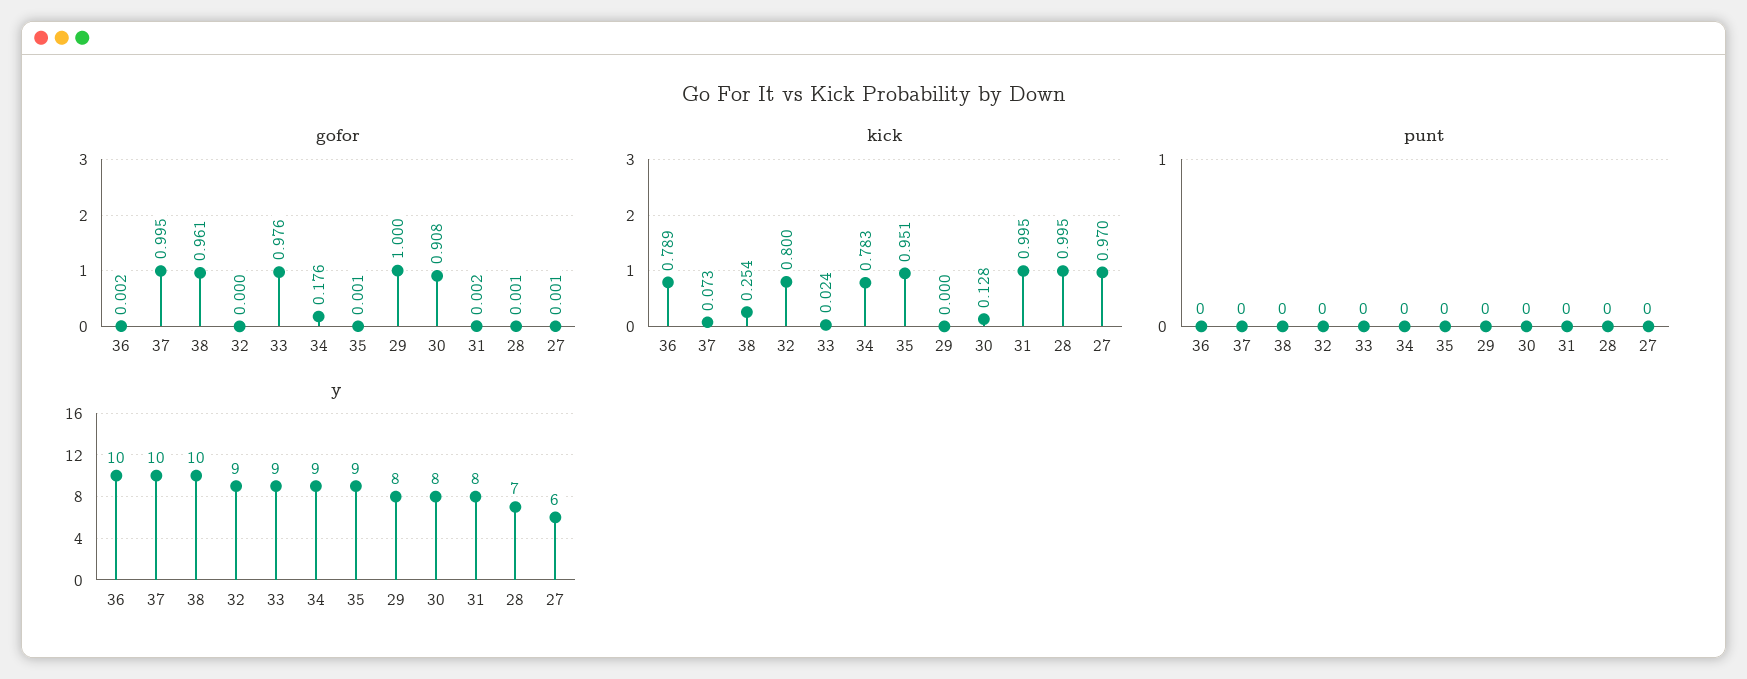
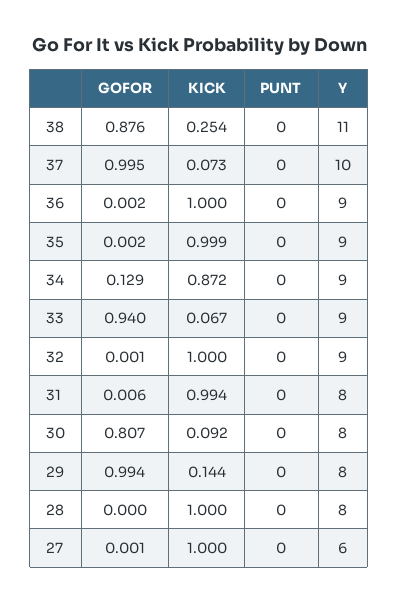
  {
    "gofor": {
      "36": 0.002,
      "37": 0.995,
-     "38": 0.961,
+     "38": 0.876,
-     "32": 0,
+     "32": 0.001,
-     "33": 0.976,
+     "33": 0.94,
-     "34": 0.176,
+     "34": 0.129,
-     "35": 0.001,
+     "35": 0.002,
-     "29": 1,
+     "29": 0.994,
-     "30": 0.908,
+     "30": 0.807,
-     "31": 0.002,
+     "31": 0.006,
-     "28": 0.001,
+     "28": 0,
      "27": 0.001
    },
    "kick": {
-     "36": 0.789,
+     "36": 1,
      "37": 0.073,
      "38": 0.254,
-     "32": 0.8,
+     "32": 1,
-     "33": 0.024,
+     "33": 0.067,
-     "34": 0.783,
+     "34": 0.872,
-     "35": 0.951,
+     "35": 0.999,
-     "29": 0,
+     "29": 0.144,
-     "30": 0.128,
+     "30": 0.092,
-     "31": 0.995,
+     "31": 0.994,
-     "28": 0.995,
+     "28": 1,
-     "27": 0.97
+     "27": 1
    },
    "punt": {
      "36": 0,
      "37": 0,
      "38": 0,
      "32": 0,
      "33": 0,
      "34": 0,
      "35": 0,
      "29": 0,
      "30": 0,
      "31": 0,
      "28": 0,
      "27": 0
    },
    "y": {
-     "36": 10,
+     "36": 9,
      "37": 10,
-     "38": 10,
+     "38": 11,
      "32": 9,
      "33": 9,
      "34": 9,
      "35": 9,
      "29": 8,
      "30": 8,
      "31": 8,
-     "28": 7,
+     "28": 8,
      "27": 6
    }
  }

